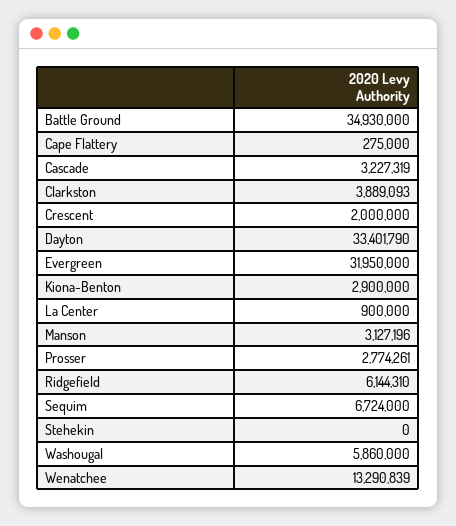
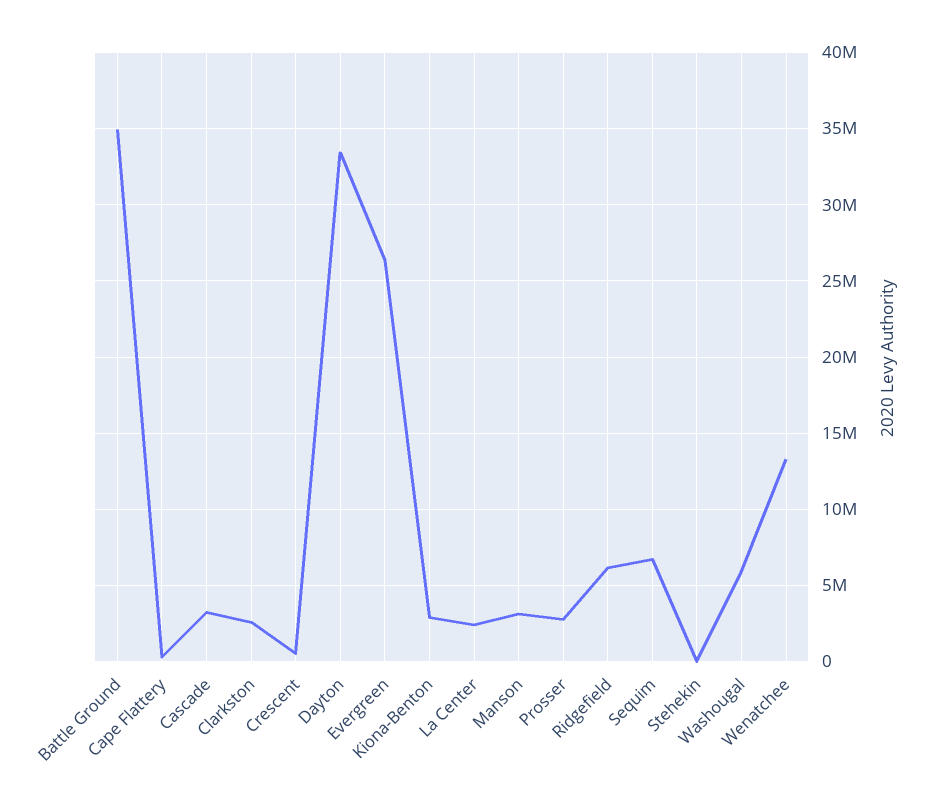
  {
    "Battle Ground": 34930000,
    "Cape Flattery": 275000,
    "Cascade": 3227319,
-   "Clarkston": 3889093,
+   "Clarkston": 2500000,
-   "Crescent": 2000000,
+   "Crescent": 500000,
    "Dayton": 33401790,
-   "Evergreen": 31950000,
+   "Evergreen": 26500000,
    "Kiona-Benton": 2900000,
-   "La Center": 900000,
+   "La Center": 2500000,
    "Manson": 3127196,
    "Prosser": 2774261,
    "Ridgefield": 6144310,
    "Sequim": 6724000,
    "Stehekin": 0,
    "Washougal": 5860000,
    "Wenatchee": 13290839
  }

